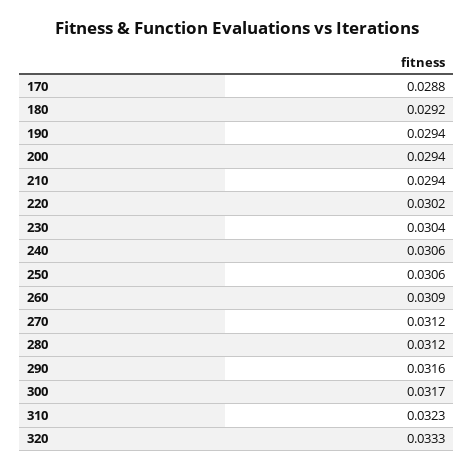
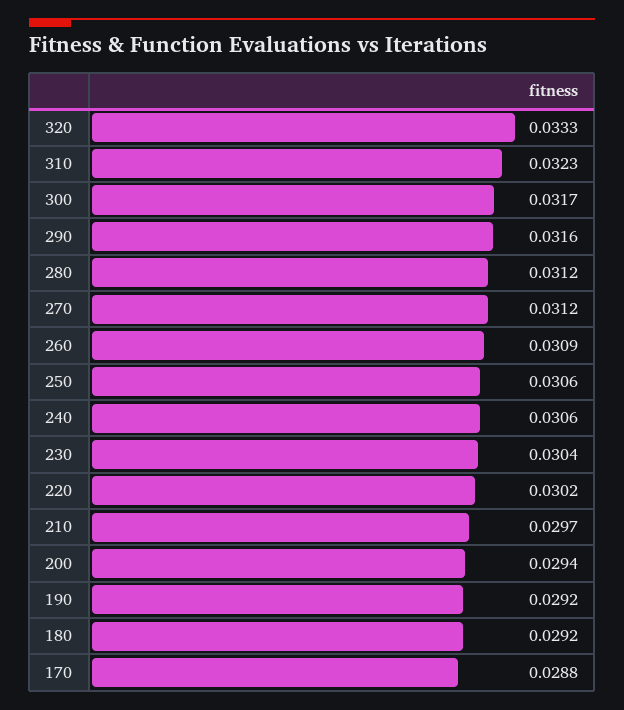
  {
    "170": 0.0288,
    "180": 0.0292,
-   "190": 0.0294,
+   "190": 0.0292,
    "200": 0.0294,
-   "210": 0.0294,
+   "210": 0.0297,
    "220": 0.0302,
    "230": 0.0304,
    "240": 0.0306,
    "250": 0.0306,
    "260": 0.0309,
    "270": 0.0312,
    "280": 0.0312,
    "290": 0.0316,
    "300": 0.0317,
    "310": 0.0323,
    "320": 0.0333
  }

